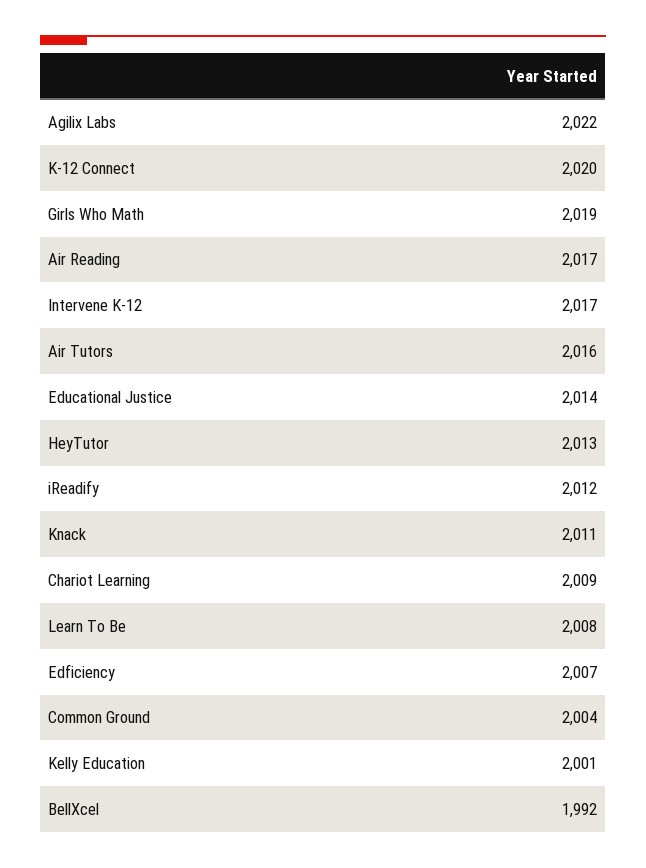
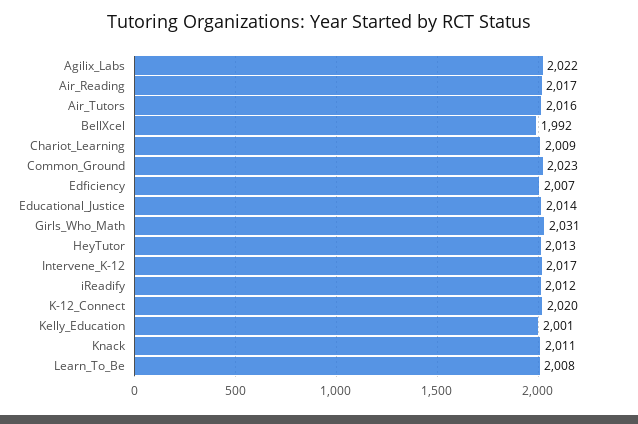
  {
    "Agilix Labs": 2022,
    "K-12 Connect": 2020,
-   "Girls Who Math": 2019,
+   "Girls Who Math": 2031,
    "Air Reading": 2017,
    "Intervene K-12": 2017,
    "Air Tutors": 2016,
    "Educational Justice": 2014,
    "HeyTutor": 2013,
    "iReadify": 2012,
    "Knack": 2011,
    "Chariot Learning": 2009,
    "Learn To Be": 2008,
    "Edficiency": 2007,
-   "Common Ground": 2004,
+   "Common Ground": 2023,
    "Kelly Education": 2001,
    "BellXcel": 1992
  }

